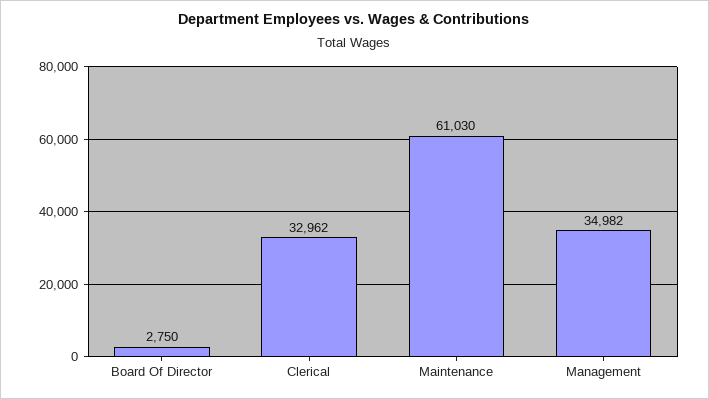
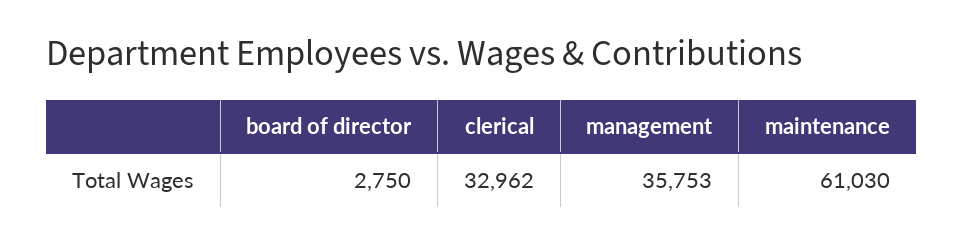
  {
    "Board Of Director": 2750,
    "Clerical": 32962,
    "Maintenance": 61030,
-   "Management": 34982
+   "Management": 35753
  }

